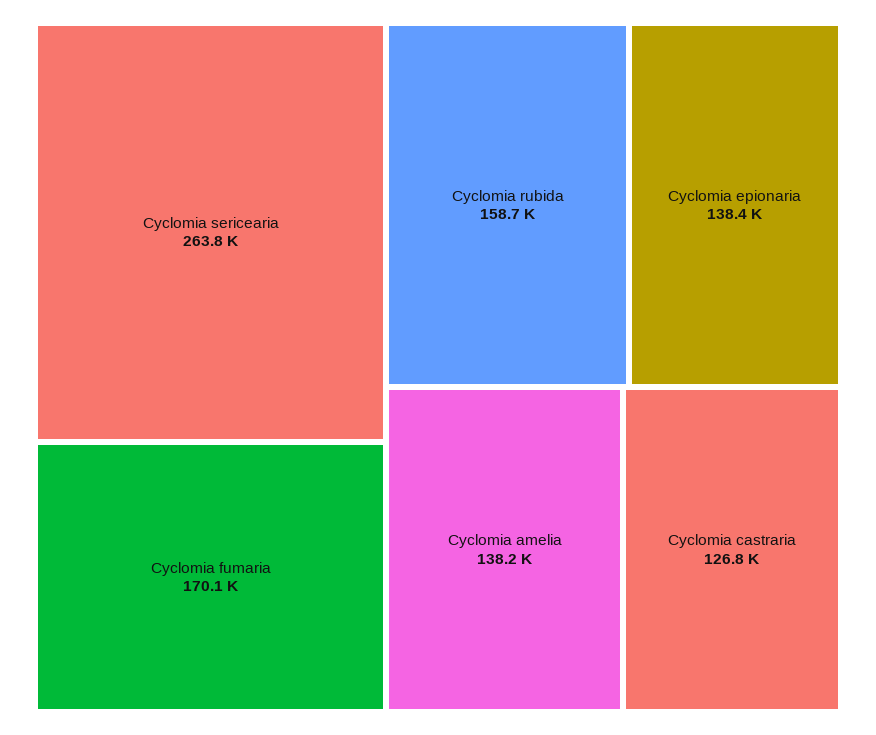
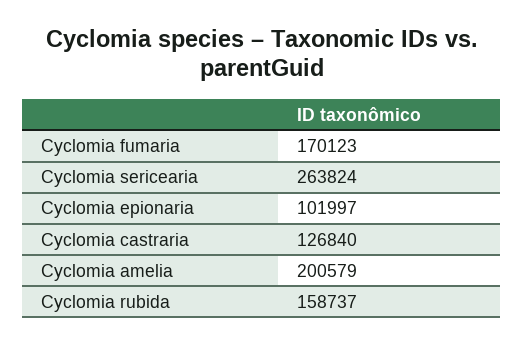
  {
    "Cyclomia sericearia": 263824,
    "Cyclomia fumaria": 170123,
    "Cyclomia rubida": 158737,
-   "Cyclomia epionaria": 138400,
+   "Cyclomia epionaria": 101997,
-   "Cyclomia amelia": 138200,
+   "Cyclomia amelia": 200579,
    "Cyclomia castraria": 126840
  }

